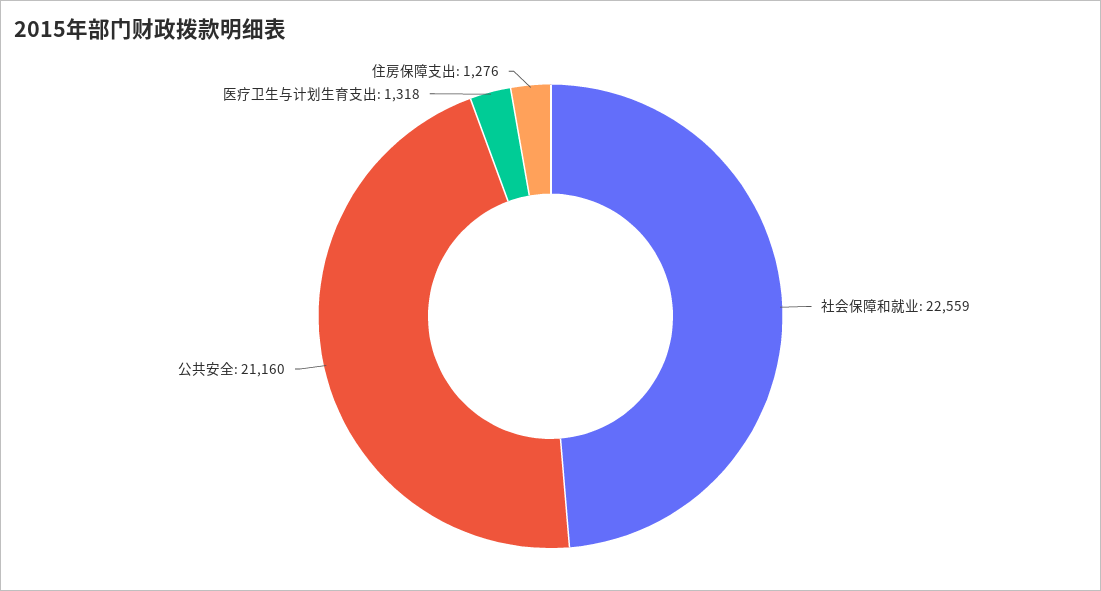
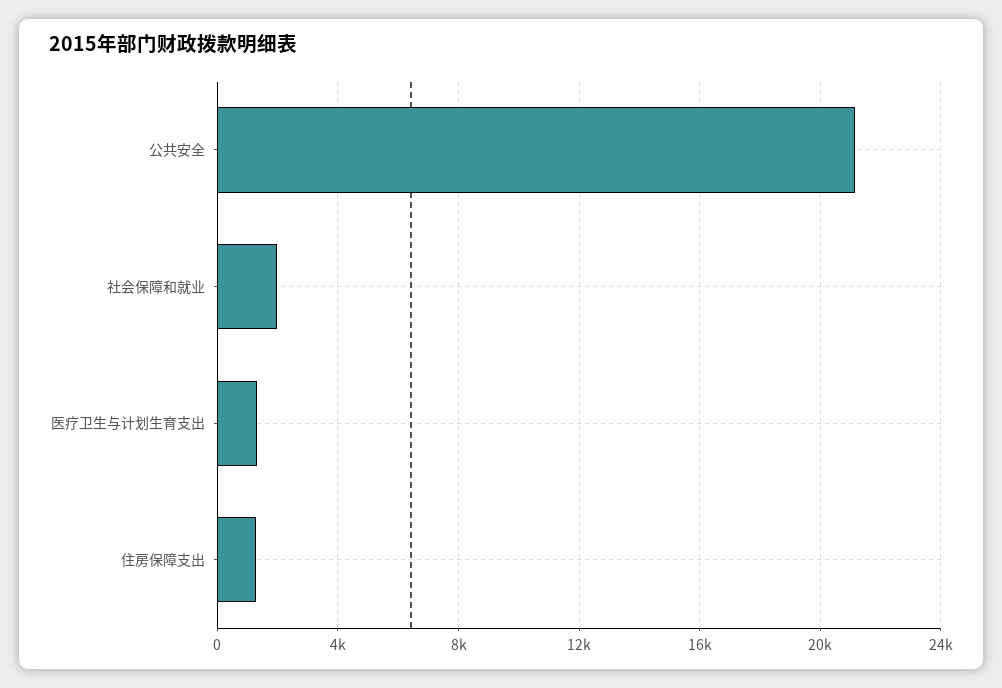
  {
-   "社会保障和就业": 22559,
+   "社会保障和就业": 2000,
    "公共安全": 21160,
    "医疗卫生与计划生育支出": 1318,
    "住房保障支出": 1276
  }

